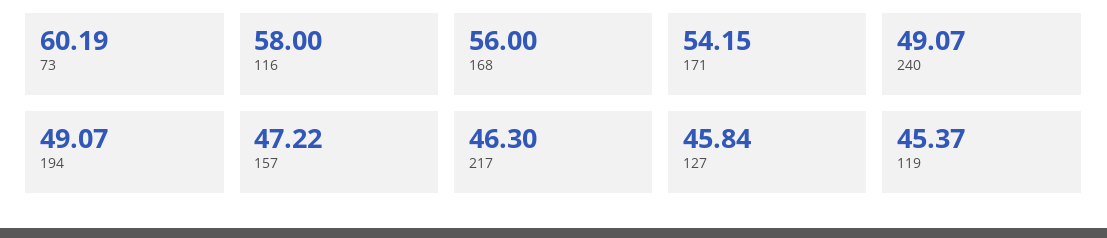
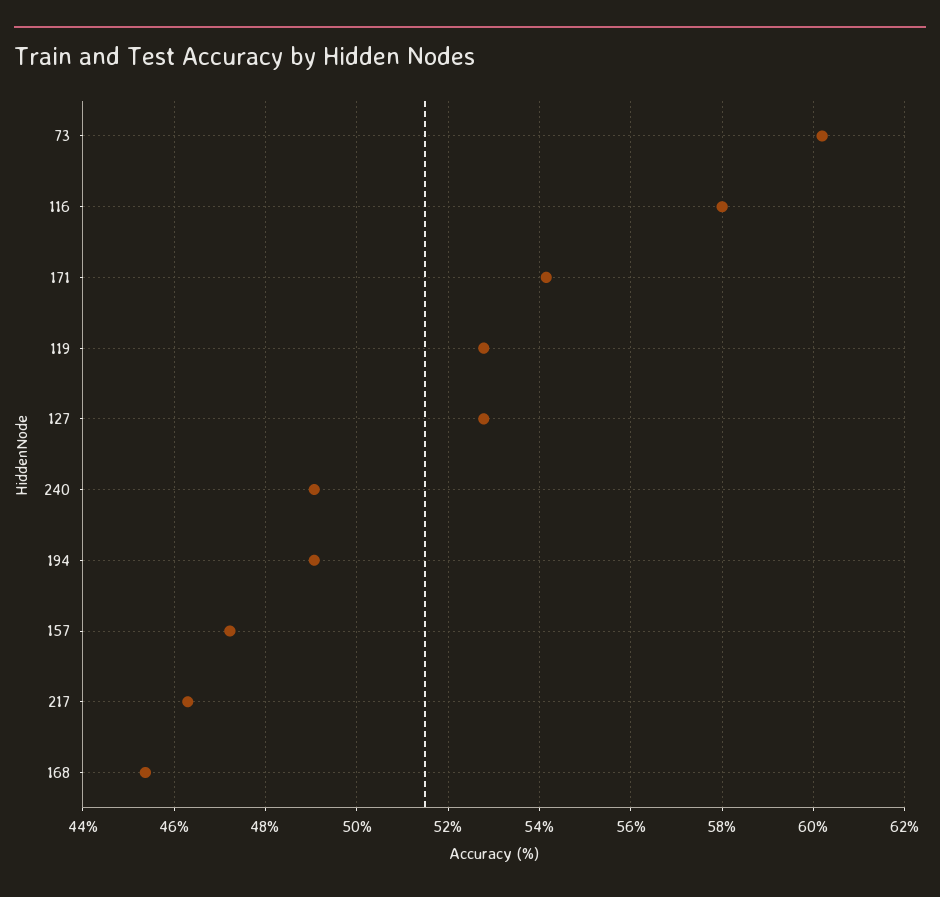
  {
    "73": 60.19,
    "116": 58,
-   "168": 56,
+   "168": 45.4,
    "171": 54.15,
    "240": 49.07,
    "194": 49.07,
    "157": 47.22,
    "217": 46.3,
-   "127": 45.84,
+   "127": 52.8,
-   "119": 45.37
+   "119": 52.8
  }

